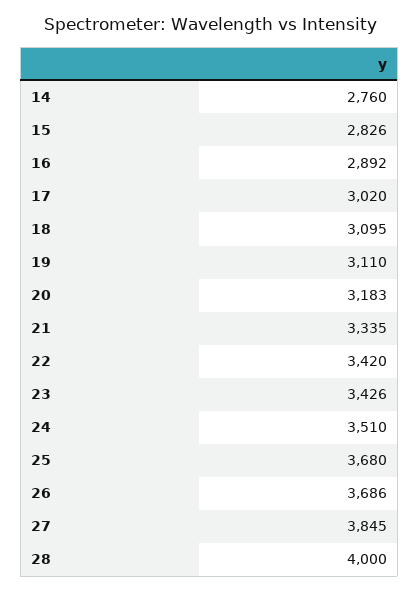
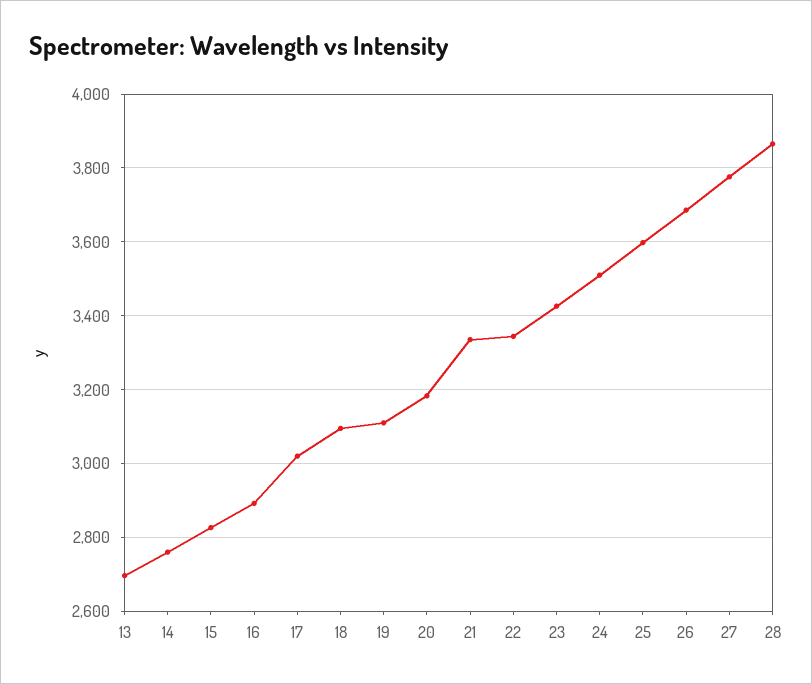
  {
    "14": 2760,
    "15": 2826,
    "16": 2892,
    "17": 3020,
    "18": 3095,
    "19": 3110,
    "20": 3183,
    "21": 3335,
-   "22": 3420,
+   "22": 3340,
    "23": 3426,
    "24": 3510,
-   "25": 3680,
+   "25": 3600,
    "26": 3686,
-   "27": 3845,
+   "27": 3780,
-   "28": 4000
+   "28": 3860,
+   "13": 2700
  }

